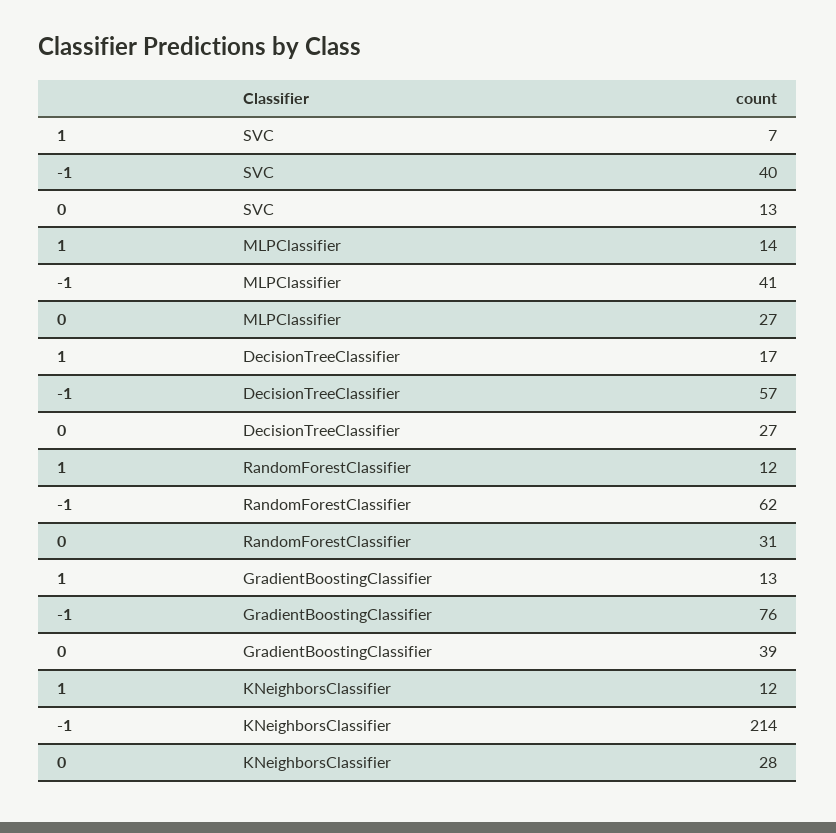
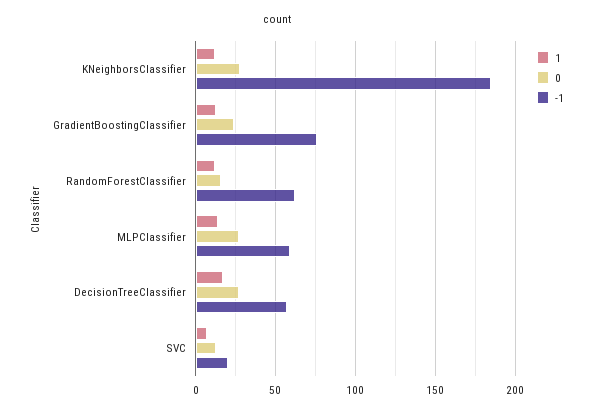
  {
    "1": {
      "SVC": 7,
      "MLPClassifier": 14,
      "DecisionTreeClassifier": 17,
      "RandomForestClassifier": 12,
      "GradientBoostingClassifier": 13,
      "KNeighborsClassifier": 12
    },
    "-1": {
-     "SVC": 40,
+     "SVC": 20,
-     "MLPClassifier": 41,
+     "MLPClassifier": 60,
      "DecisionTreeClassifier": 57,
      "RandomForestClassifier": 62,
      "GradientBoostingClassifier": 76,
-     "KNeighborsClassifier": 214
+     "KNeighborsClassifier": 185
    },
    "0": {
      "SVC": 13,
      "MLPClassifier": 27,
      "DecisionTreeClassifier": 27,
-     "RandomForestClassifier": 31,
+     "RandomForestClassifier": 15,
-     "GradientBoostingClassifier": 39,
+     "GradientBoostingClassifier": 25,
      "KNeighborsClassifier": 28
    }
  }

